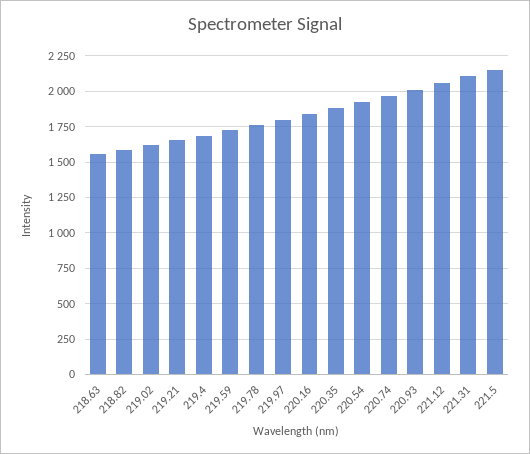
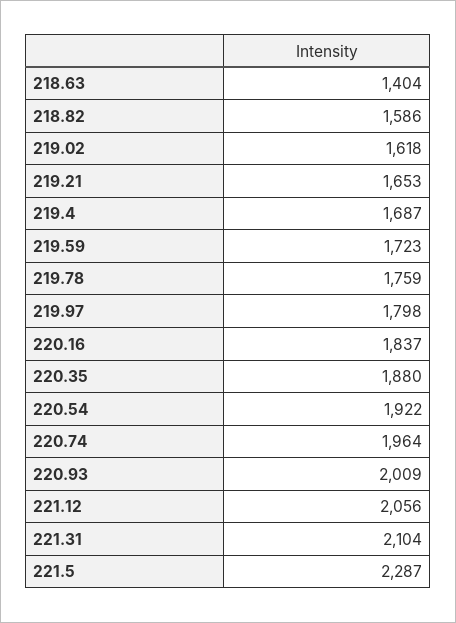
  {
-   "218.63": 1550,
+   "218.63": 1404,
    "218.82": 1586,
    "219.02": 1618,
    "219.21": 1653,
    "219.4": 1687,
    "219.59": 1723,
    "219.78": 1759,
    "219.97": 1798,
    "220.16": 1837,
    "220.35": 1880,
    "220.54": 1922,
    "220.74": 1964,
    "220.93": 2009,
    "221.12": 2056,
    "221.31": 2104,
-   "221.5": 2150
+   "221.5": 2287
  }

